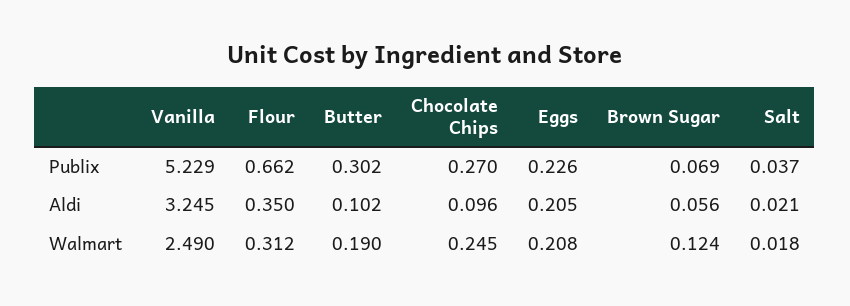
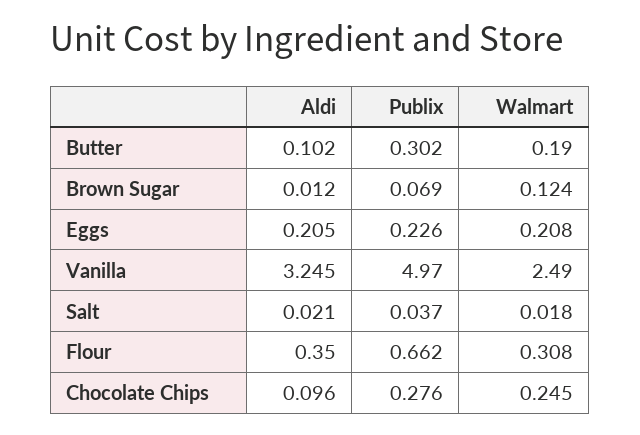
  {
    "Vanilla": {
-     "Publix": 5.229,
+     "Publix": 4.97,
      "Aldi": 3.245,
      "Walmart": 2.49
    },
    "Flour": {
      "Publix": 0.662,
      "Aldi": 0.35,
-     "Walmart": 0.312
+     "Walmart": 0.308
    },
    "Butter": {
      "Publix": 0.302,
      "Aldi": 0.102,
      "Walmart": 0.19
    },
    "Chocolate Chips": {
-     "Publix": 0.27,
+     "Publix": 0.276,
      "Aldi": 0.096,
      "Walmart": 0.245
    },
    "Eggs": {
      "Publix": 0.226,
      "Aldi": 0.205,
      "Walmart": 0.208
    },
    "Brown Sugar": {
      "Publix": 0.069,
-     "Aldi": 0.056,
+     "Aldi": 0.012,
      "Walmart": 0.124
    },
    "Salt": {
      "Publix": 0.037,
      "Aldi": 0.021,
      "Walmart": 0.018
    }
  }

